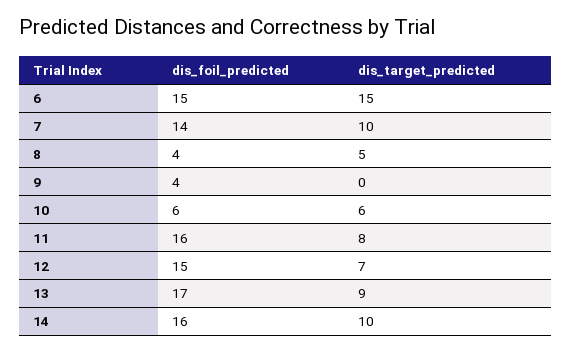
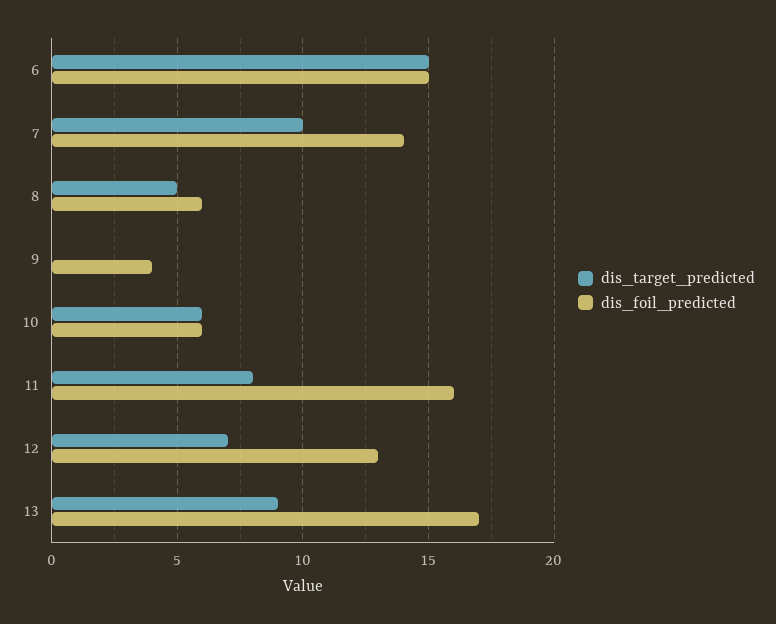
  {
    "dis_foil_predicted": {
      "6": 15,
      "7": 14,
-     "8": 4,
+     "8": 6,
      "9": 4,
      "10": 6,
      "11": 16,
-     "12": 15,
+     "12": 13,
-     "13": 17,
+     "13": 17
-     "14": 16
    },
    "dis_target_predicted": {
      "6": 15,
      "7": 10,
      "8": 5,
      "9": 0,
      "10": 6,
      "11": 8,
      "12": 7,
-     "13": 9,
+     "13": 9
-     "14": 10
    }
  }

